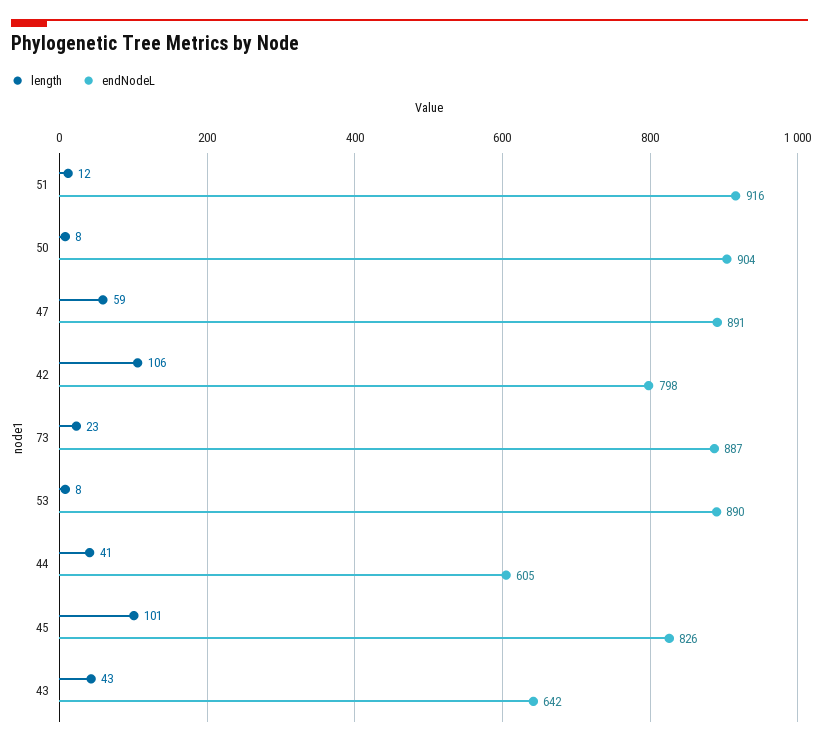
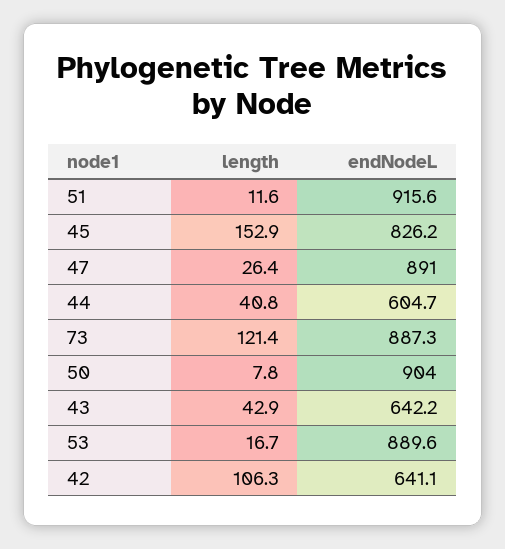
  {
    "length": {
      "51": 11.6,
      "50": 7.8,
-     "47": 59,
+     "47": 26.4,
      "42": 106.3,
-     "73": 23,
+     "73": 121.4,
-     "53": 8,
+     "53": 16.7,
      "44": 40.8,
-     "45": 101,
+     "45": 152.9,
      "43": 42.9
    },
    "endNodeL": {
      "51": 915.6,
      "50": 904,
      "47": 891,
-     "42": 798,
+     "42": 641.1,
      "73": 887.3,
      "53": 889.6,
      "44": 604.7,
      "45": 826.2,
      "43": 642.2
    }
  }

